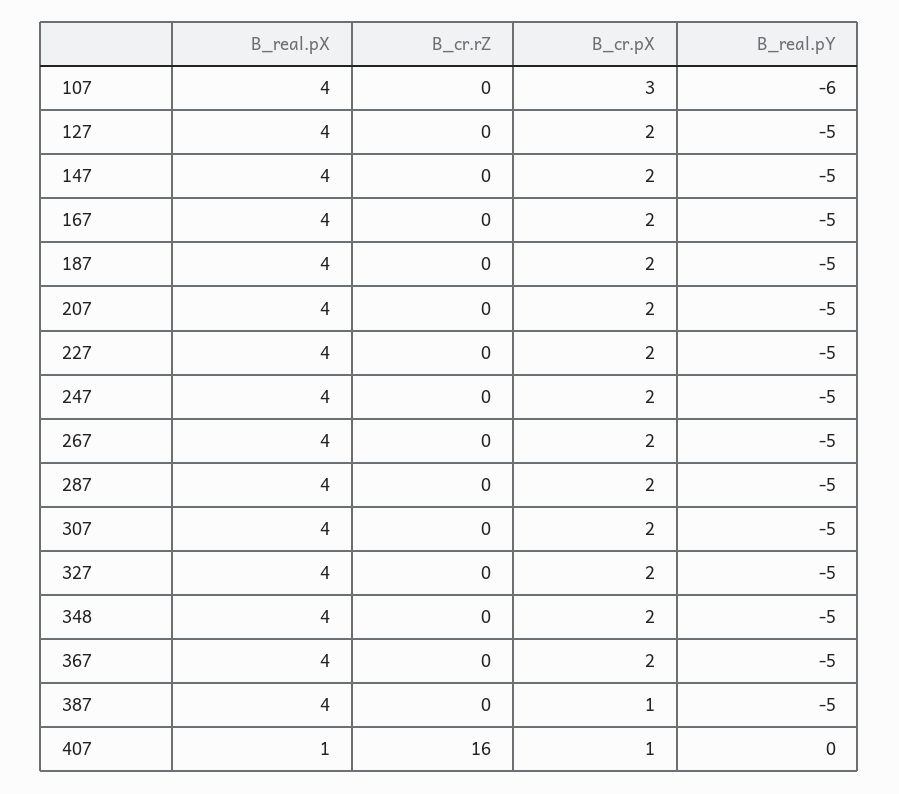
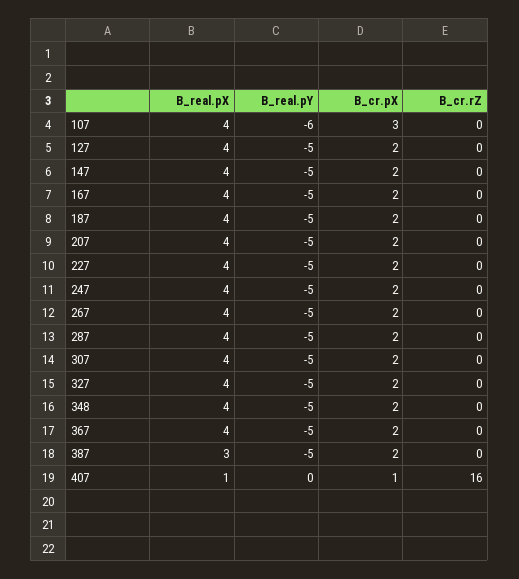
  {
    "B_real.pX": {
      "107": 4,
      "127": 4,
      "147": 4,
      "167": 4,
      "187": 4,
      "207": 4,
      "227": 4,
      "247": 4,
      "267": 4,
      "287": 4,
      "307": 4,
      "327": 4,
      "348": 4,
      "367": 4,
-     "387": 4,
+     "387": 3,
      "407": 1
    },
    "B_cr.rZ": {
      "107": 0,
      "127": 0,
      "147": 0,
      "167": 0,
      "187": 0,
      "207": 0,
      "227": 0,
      "247": 0,
      "267": 0,
      "287": 0,
      "307": 0,
      "327": 0,
      "348": 0,
      "367": 0,
      "387": 0,
      "407": 16
    },
    "B_cr.pX": {
      "107": 3,
      "127": 2,
      "147": 2,
      "167": 2,
      "187": 2,
      "207": 2,
      "227": 2,
      "247": 2,
      "267": 2,
      "287": 2,
      "307": 2,
      "327": 2,
      "348": 2,
      "367": 2,
-     "387": 1,
+     "387": 2,
      "407": 1
    },
    "B_real.pY": {
      "107": -6,
      "127": -5,
      "147": -5,
      "167": -5,
      "187": -5,
      "207": -5,
      "227": -5,
      "247": -5,
      "267": -5,
      "287": -5,
      "307": -5,
      "327": -5,
      "348": -5,
      "367": -5,
      "387": -5,
      "407": 0
    }
  }

